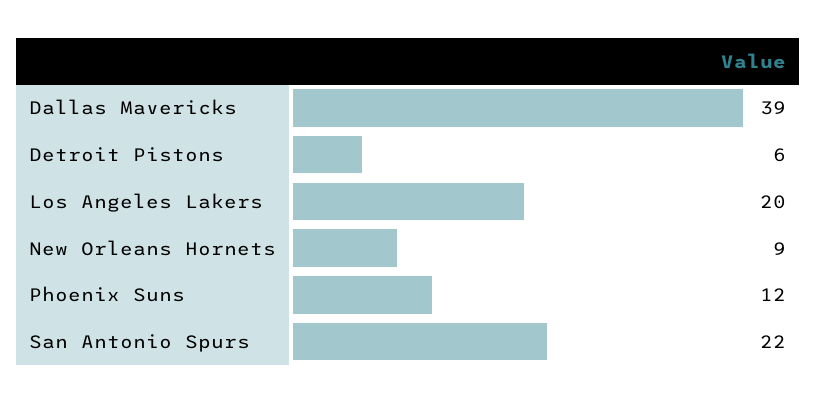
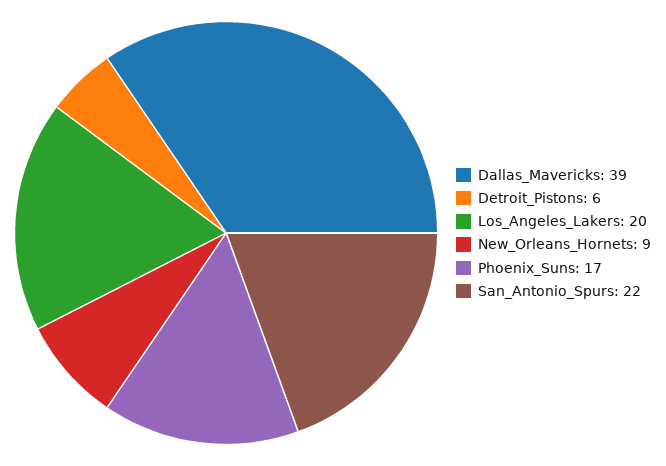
  {
    "Dallas Mavericks": 39,
    "Detroit Pistons": 6,
    "Los Angeles Lakers": 20,
    "New Orleans Hornets": 9,
-   "Phoenix Suns": 12,
+   "Phoenix Suns": 17,
    "San Antonio Spurs": 22
  }

